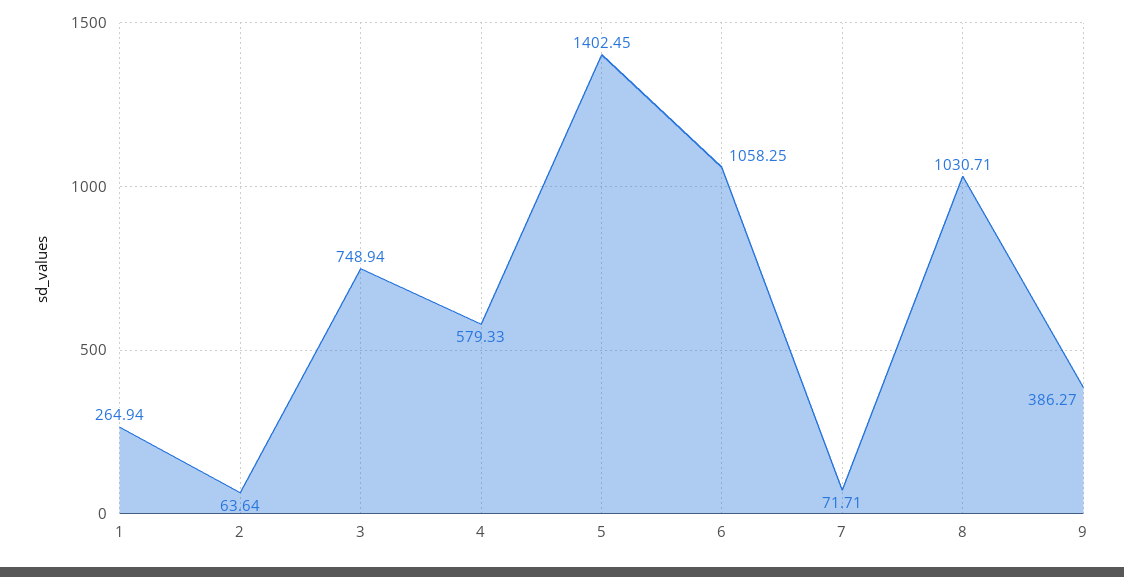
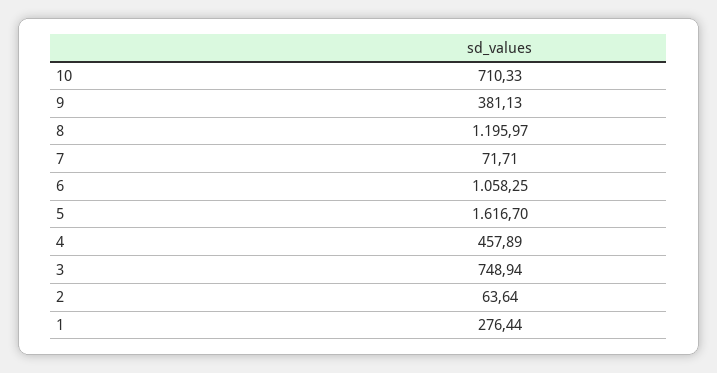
  {
-   "1": 264.94,
+   "1": 276.44,
    "2": 63.64,
    "3": 748.94,
-   "4": 579.33,
+   "4": 457.89,
-   "5": 1402.45,
+   "5": 1616.7,
    "6": 1058.25,
    "7": 71.71,
-   "8": 1030.71,
+   "8": 1195.97,
-   "9": 386.27
+   "9": 381.13,
+   "10": 710.33
  }

